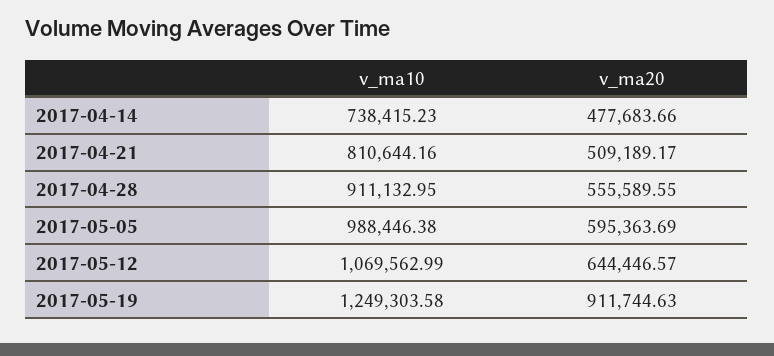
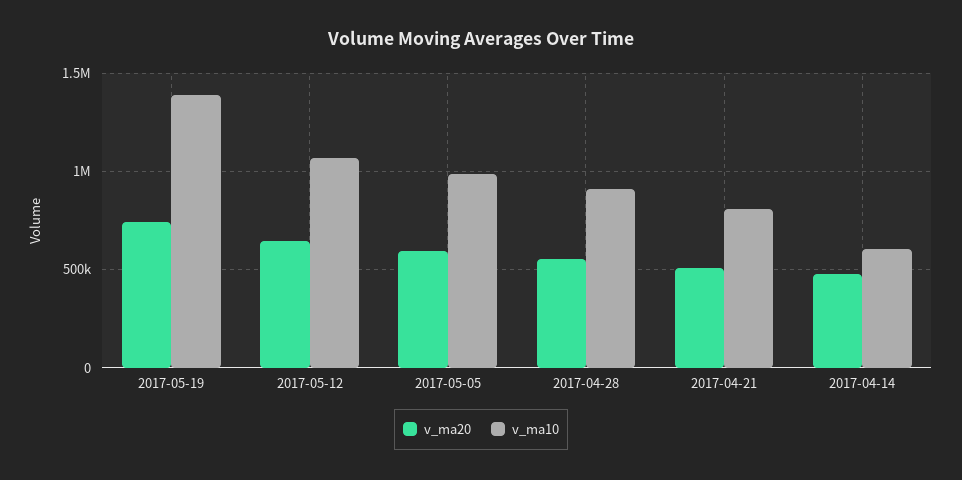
  {
    "v_ma10": {
-     "2017-04-14": 738415.23,
+     "2017-04-14": 600000,
      "2017-04-21": 810644.16,
      "2017-04-28": 911132.95,
      "2017-05-05": 988446.38,
      "2017-05-12": 1069562.99,
-     "2017-05-19": 1249303.58
+     "2017-05-19": 1400000
    },
    "v_ma20": {
      "2017-04-14": 477683.66,
      "2017-04-21": 509189.17,
      "2017-04-28": 555589.55,
      "2017-05-05": 595363.69,
      "2017-05-12": 644446.57,
-     "2017-05-19": 911744.63
+     "2017-05-19": 750000
    }
  }

